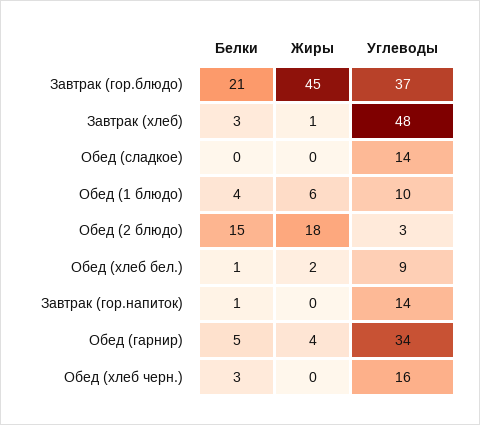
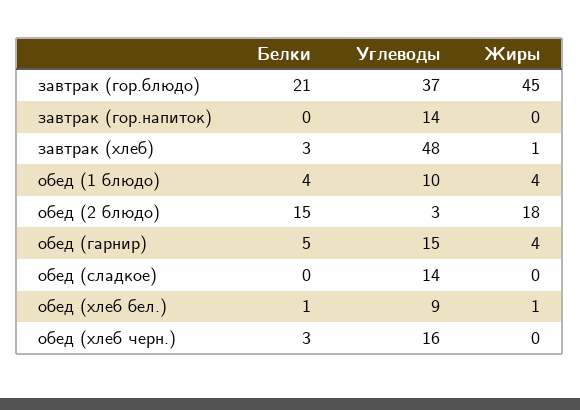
  {
    "Белки": {
      "Завтрак (гор.блюдо)": 21,
      "Завтрак (хлеб)": 3,
      "Обед (сладкое)": 0,
      "Обед (1 блюдо)": 4,
      "Обед (2 блюдо)": 15,
      "Обед (хлеб бел.)": 1,
-     "Завтрак (гор.напиток)": 1,
+     "Завтрак (гор.напиток)": 0,
      "Обед (гарнир)": 5,
      "Обед (хлеб черн.)": 3
    },
    "Жиры": {
      "Завтрак (гор.блюдо)": 45,
      "Завтрак (хлеб)": 1,
      "Обед (сладкое)": 0,
-     "Обед (1 блюдо)": 6,
+     "Обед (1 блюдо)": 4,
      "Обед (2 блюдо)": 18,
-     "Обед (хлеб бел.)": 2,
+     "Обед (хлеб бел.)": 1,
      "Завтрак (гор.напиток)": 0,
      "Обед (гарнир)": 4,
      "Обед (хлеб черн.)": 0
    },
    "Углеводы": {
      "Завтрак (гор.блюдо)": 37,
      "Завтрак (хлеб)": 48,
      "Обед (сладкое)": 14,
      "Обед (1 блюдо)": 10,
      "Обед (2 блюдо)": 3,
      "Обед (хлеб бел.)": 9,
      "Завтрак (гор.напиток)": 14,
-     "Обед (гарнир)": 34,
+     "Обед (гарнир)": 15,
      "Обед (хлеб черн.)": 16
    }
  }

